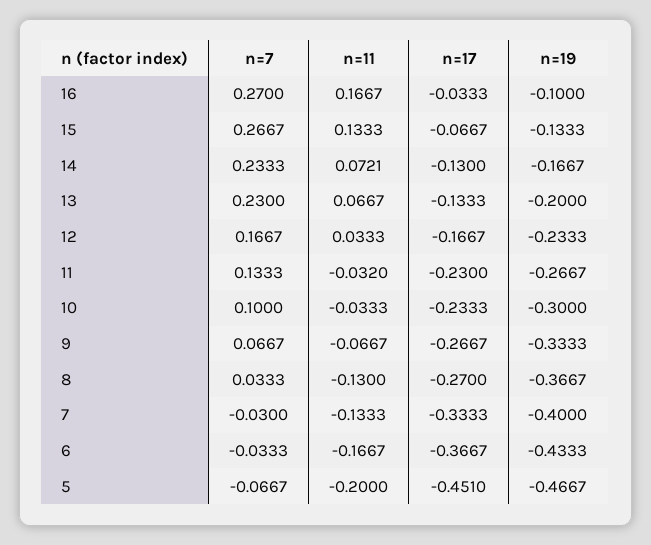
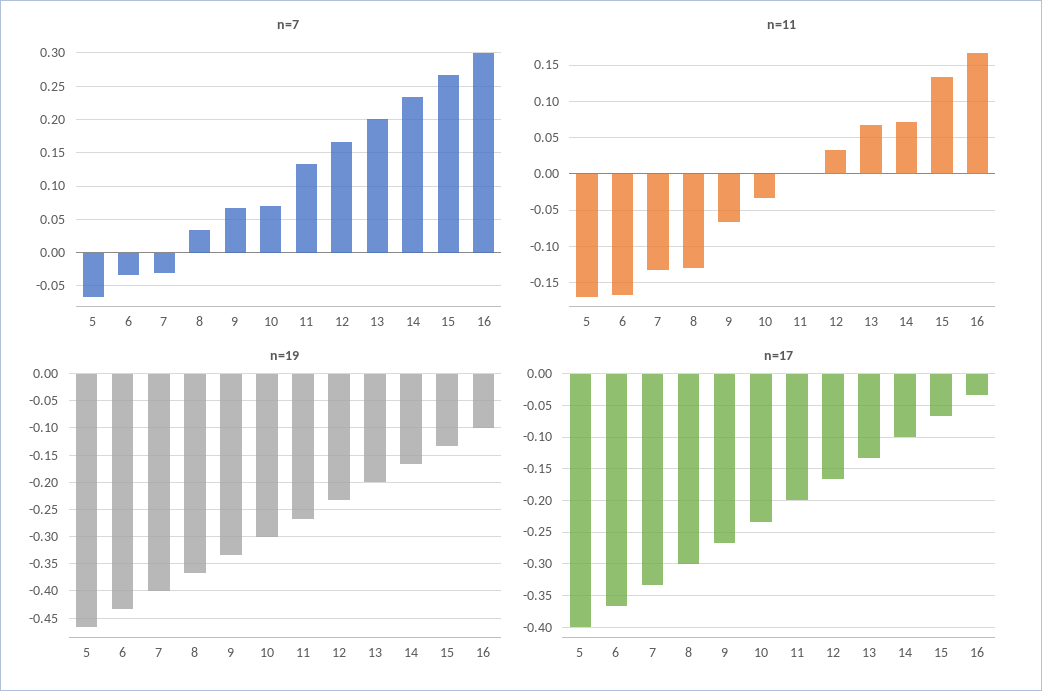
  {
    "n=7": {
-     "16": 0.27,
+     "16": 0.3,
      "15": 0.2667,
      "14": 0.2333,
-     "13": 0.23,
+     "13": 0.2,
      "12": 0.1667,
      "11": 0.1333,
-     "10": 0.1,
+     "10": 0.07,
      "9": 0.0667,
      "8": 0.0333,
      "7": -0.03,
      "6": -0.0333,
      "5": -0.0667
    },
    "n=11": {
      "16": 0.1667,
      "15": 0.1333,
      "14": 0.0721,
      "13": 0.0667,
      "12": 0.0333,
-     "11": -0.032,
+     "11": 0,
      "10": -0.0333,
      "9": -0.0667,
      "8": -0.13,
      "7": -0.1333,
      "6": -0.1667,
-     "5": -0.2
+     "5": -0.17
    },
    "n=17": {
      "16": -0.0333,
      "15": -0.0667,
-     "14": -0.13,
+     "14": -0.1,
      "13": -0.1333,
      "12": -0.1667,
-     "11": -0.23,
+     "11": -0.2,
      "10": -0.2333,
      "9": -0.2667,
-     "8": -0.27,
+     "8": -0.3,
      "7": -0.3333,
      "6": -0.3667,
-     "5": -0.451
+     "5": -0.4
    },
    "n=19": {
      "16": -0.1,
      "15": -0.1333,
      "14": -0.1667,
      "13": -0.2,
      "12": -0.2333,
      "11": -0.2667,
      "10": -0.3,
      "9": -0.3333,
      "8": -0.3667,
      "7": -0.4,
      "6": -0.4333,
      "5": -0.4667
    }
  }

